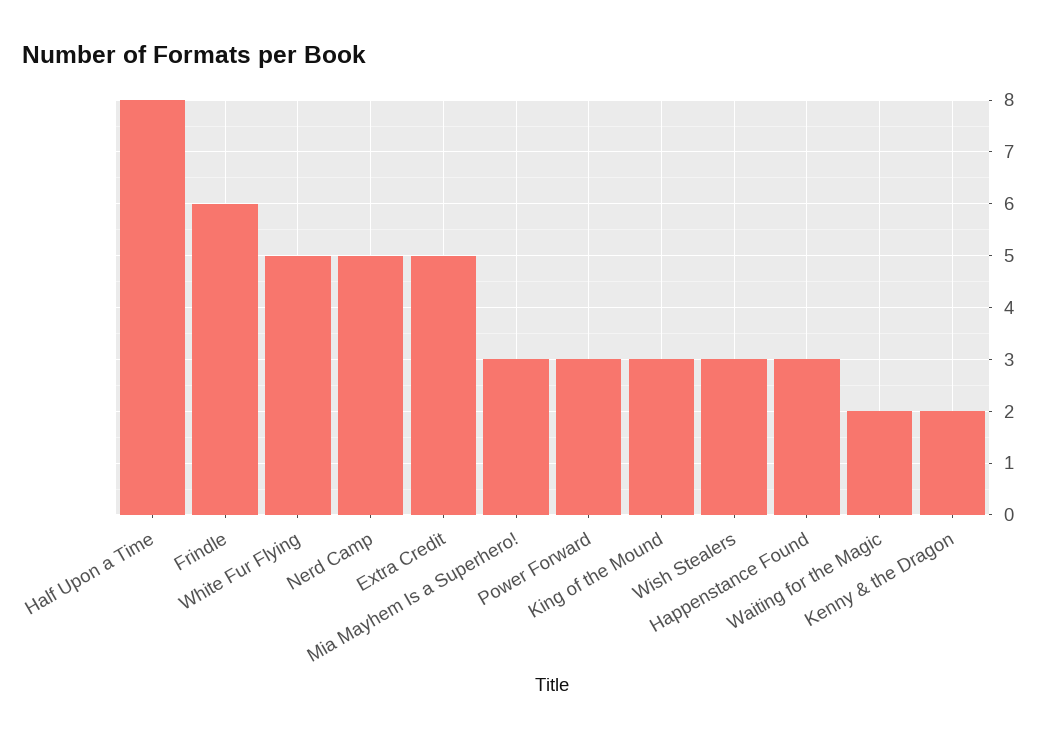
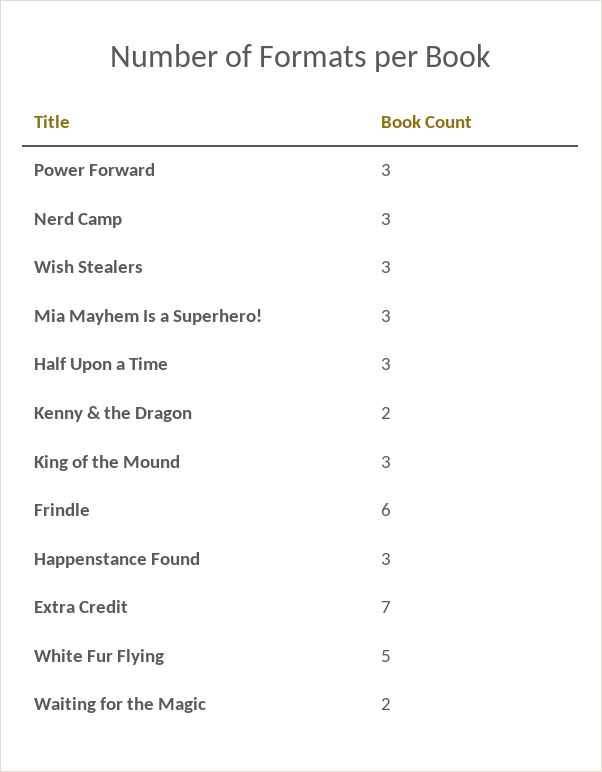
  {
-   "Half Upon a Time": 8,
+   "Half Upon a Time": 3,
    "Frindle": 6,
    "White Fur Flying": 5,
-   "Nerd Camp": 5,
+   "Nerd Camp": 3,
-   "Extra Credit": 5,
+   "Extra Credit": 7,
    "Mia Mayhem Is a Superhero!": 3,
    "Power Forward": 3,
    "King of the Mound": 3,
    "Wish Stealers": 3,
    "Happenstance Found": 3,
    "Waiting for the Magic": 2,
    "Kenny & the Dragon": 2
  }

